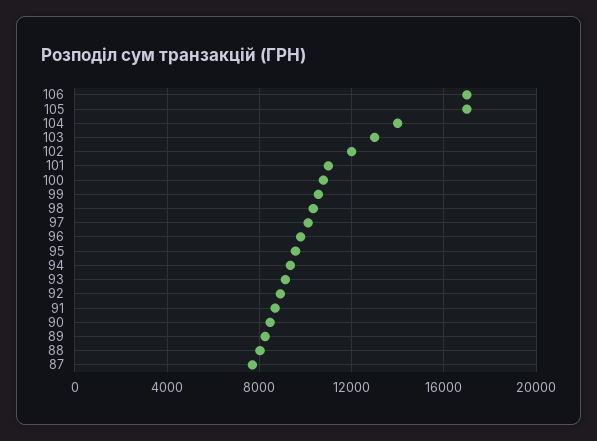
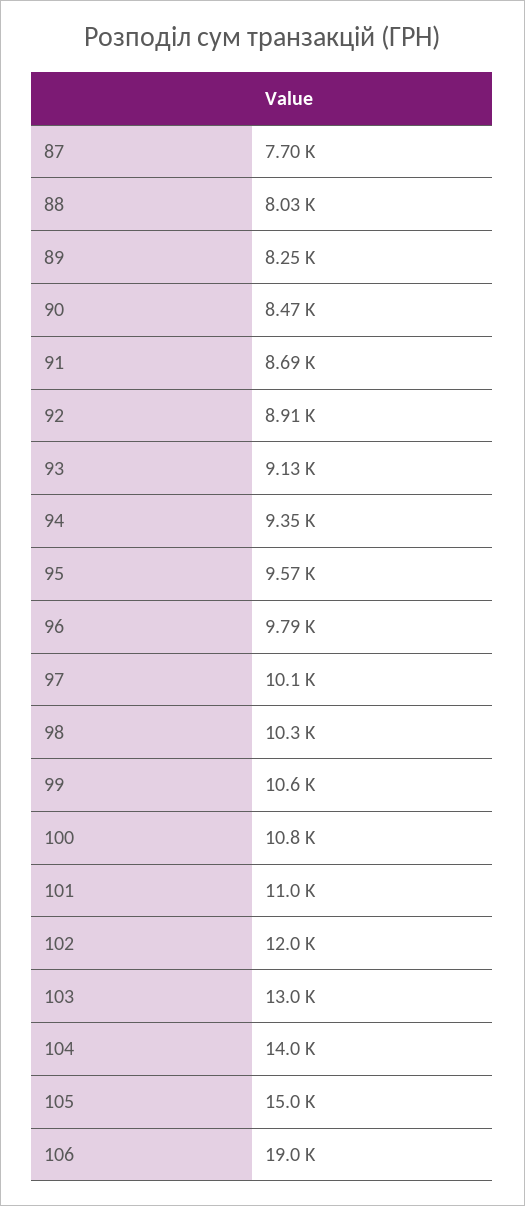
  {
-   "106": 17000,
+   "106": 19000,
-   "105": 17000,
+   "105": 15000,
    "104": 14000,
    "103": 13000,
    "102": 12000,
    "101": 11000,
    "100": 10800,
    "99": 10600,
    "98": 10300,
    "97": 10100,
    "96": 9790,
    "95": 9570,
    "94": 9350,
    "93": 9130,
    "92": 8910,
    "91": 8690,
    "90": 8470,
    "89": 8250,
    "88": 8030,
    "87": 7700
  }

